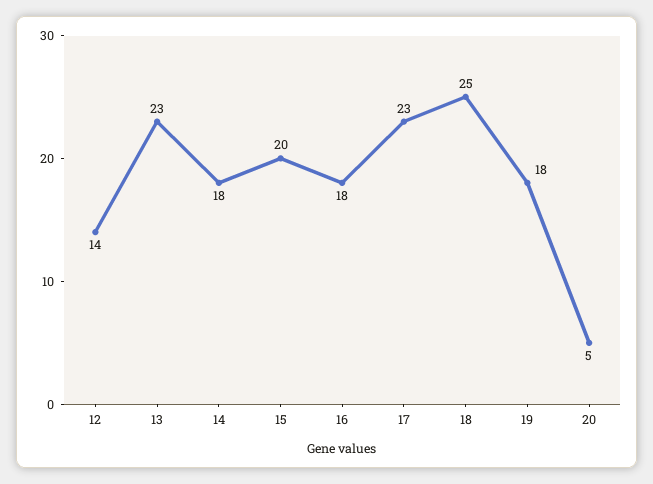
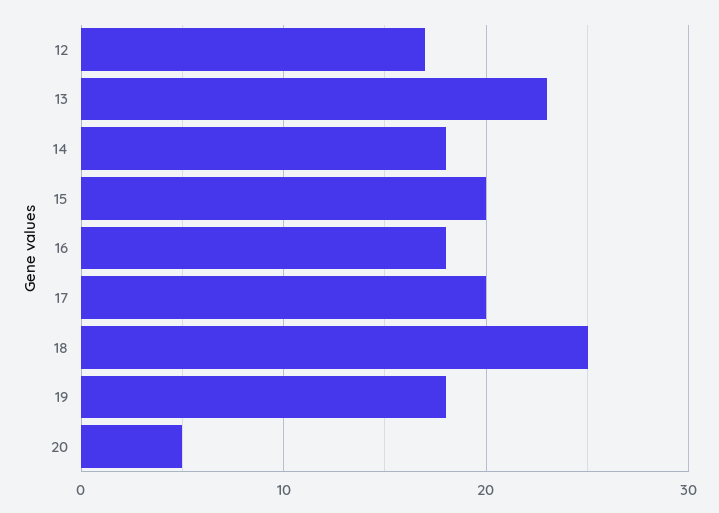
  {
-   "12": 14,
+   "12": 17,
    "13": 23,
    "14": 18,
    "15": 20,
    "16": 18,
-   "17": 23,
+   "17": 20,
    "18": 25,
    "19": 18,
    "20": 5
  }

